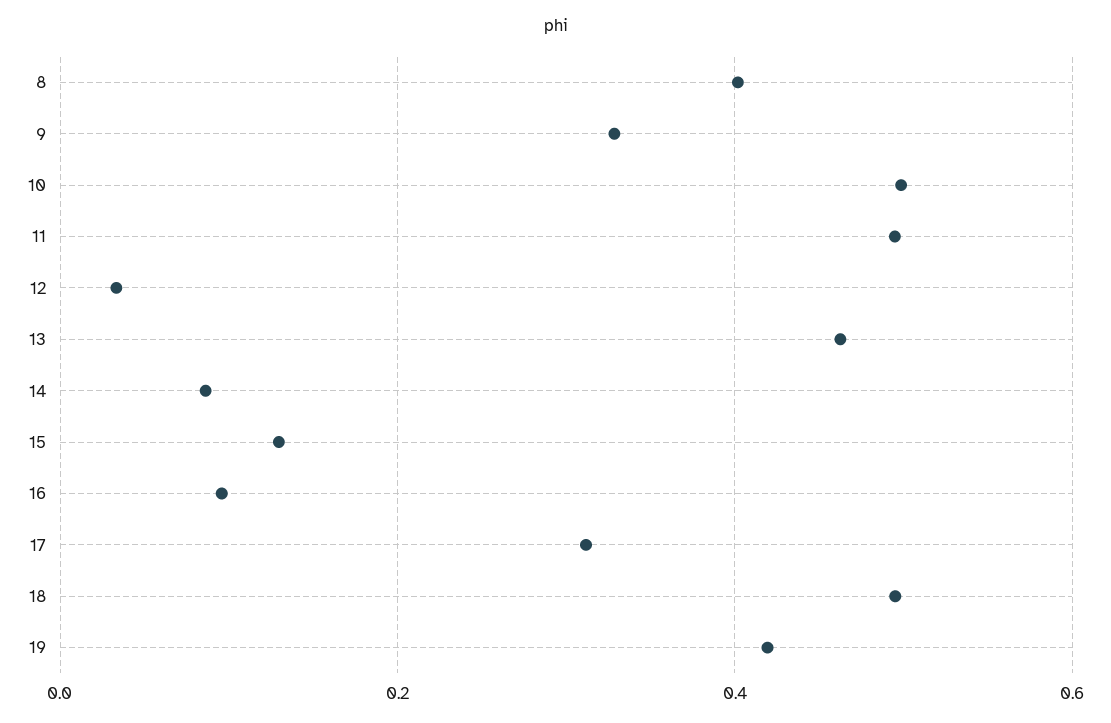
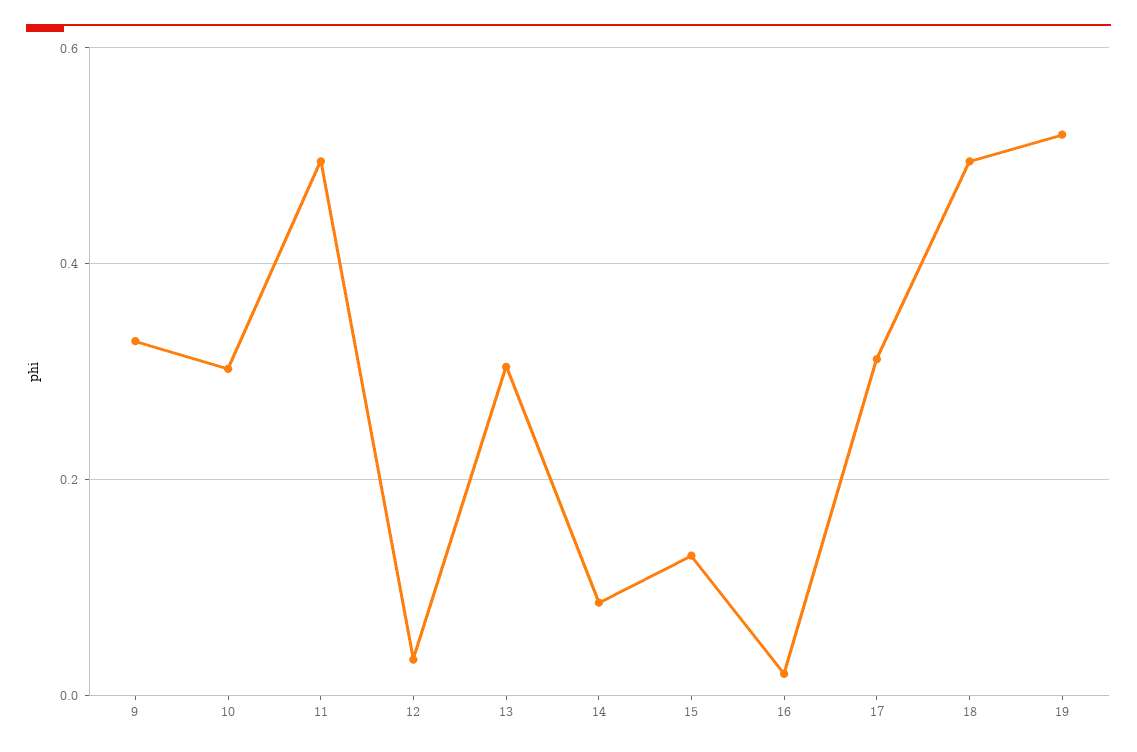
  {
-   "8": 0.4,
    "9": 0.32,
-   "10": 0.5,
+   "10": 0.3,
    "11": 0.5,
    "12": 0.04,
-   "13": 0.46,
+   "13": 0.3,
    "14": 0.08,
    "15": 0.12,
-   "16": 0.1,
+   "16": 0.02,
    "17": 0.32,
    "18": 0.5,
-   "19": 0.42
+   "19": 0.52
  }

